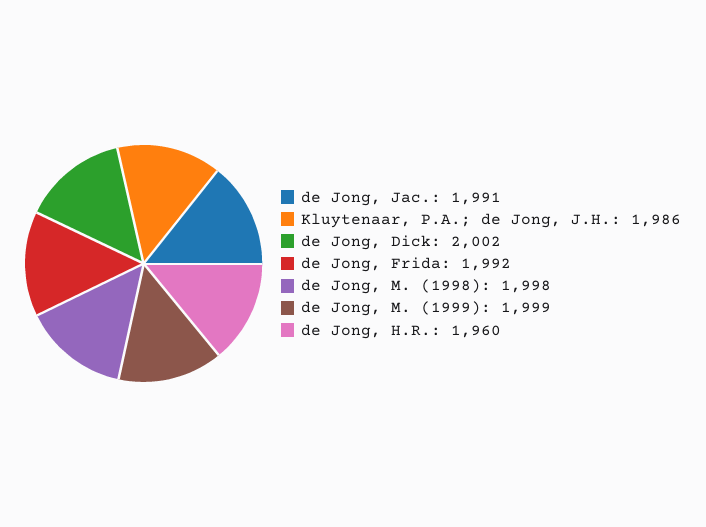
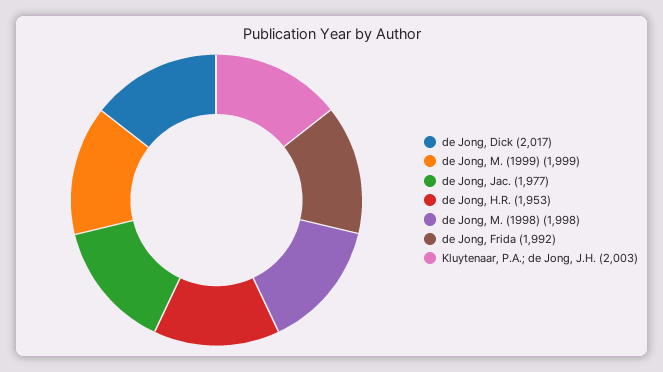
  {
-   "de Jong, Jac.": 1991,
+   "de Jong, Jac.": 1977,
-   "Kluytenaar, P.A.; de Jong, J.H.": 1986,
+   "Kluytenaar, P.A.; de Jong, J.H.": 2003,
-   "de Jong, Dick": 2002,
+   "de Jong, Dick": 2017,
    "de Jong, Frida": 1992,
    "de Jong, M. (1998)": 1998,
    "de Jong, M. (1999)": 1999,
-   "de Jong, H.R.": 1960
+   "de Jong, H.R.": 1953
  }

